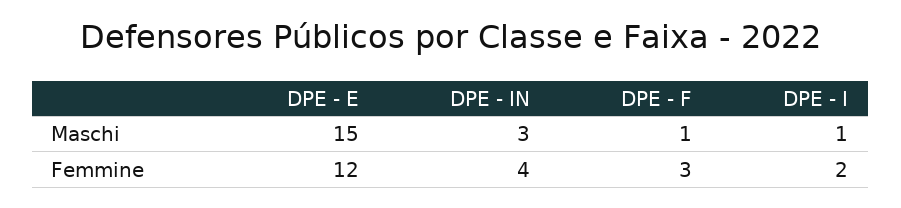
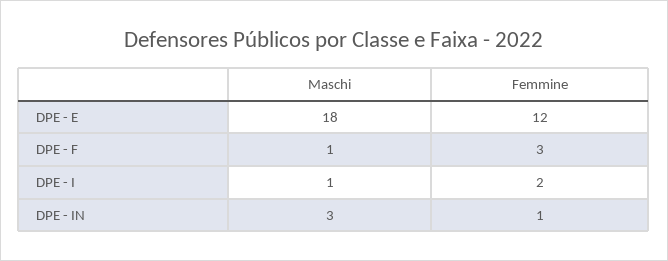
  {
    "DPE - E": {
-     "Maschi": 15,
+     "Maschi": 18,
      "Femmine": 12
    },
    "DPE - IN": {
      "Maschi": 3,
-     "Femmine": 4
+     "Femmine": 1
    },
    "DPE - F": {
      "Maschi": 1,
      "Femmine": 3
    },
    "DPE - I": {
      "Maschi": 1,
      "Femmine": 2
    }
  }

